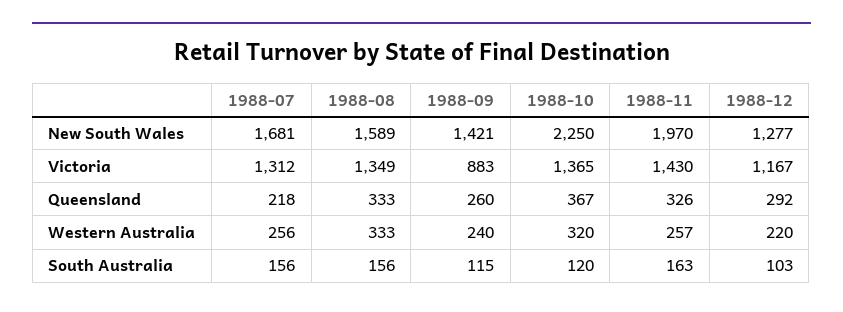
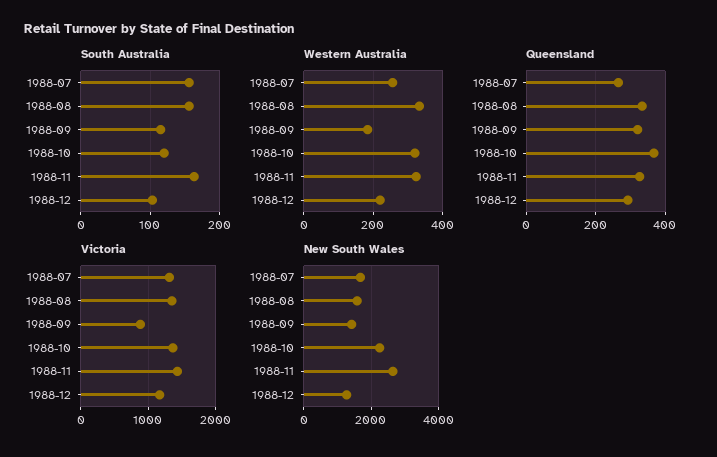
  {
    "New South Wales": {
      "1988-07": 1681,
      "1988-08": 1589,
      "1988-09": 1421,
      "1988-10": 2250,
-     "1988-11": 1970,
+     "1988-11": 2600,
      "1988-12": 1277
    },
    "Victoria": {
      "1988-07": 1312,
      "1988-08": 1349,
      "1988-09": 883,
      "1988-10": 1365,
      "1988-11": 1430,
      "1988-12": 1167
    },
    "Queensland": {
-     "1988-07": 218,
+     "1988-07": 260,
      "1988-08": 333,
-     "1988-09": 260,
+     "1988-09": 320,
      "1988-10": 367,
      "1988-11": 326,
      "1988-12": 292
    },
    "Western Australia": {
      "1988-07": 256,
      "1988-08": 333,
-     "1988-09": 240,
+     "1988-09": 180,
      "1988-10": 320,
-     "1988-11": 257,
+     "1988-11": 320,
      "1988-12": 220
    },
    "South Australia": {
      "1988-07": 156,
      "1988-08": 156,
      "1988-09": 115,
      "1988-10": 120,
      "1988-11": 163,
      "1988-12": 103
    }
  }

